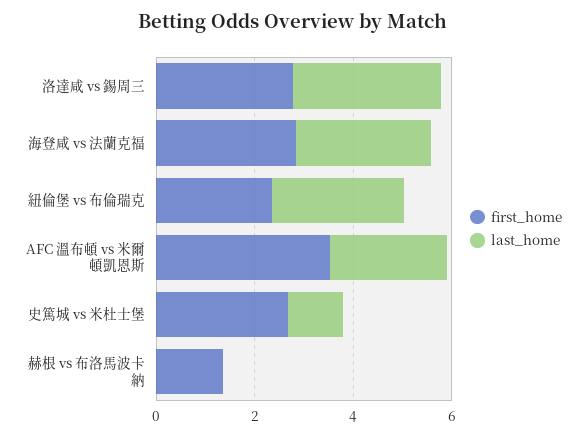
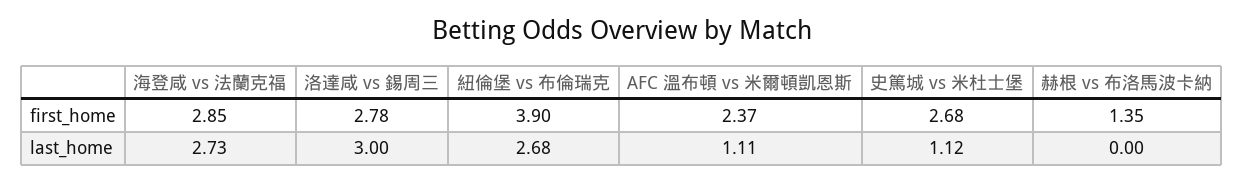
  {
    "first_home": {
      "洛達咸 vs 錫周三": 2.78,
      "海登咸 vs 法蘭克福": 2.85,
-     "紐倫堡 vs 布倫瑞克": 2.5,
+     "紐倫堡 vs 布倫瑞克": 3.9,
-     "AFC 溫布頓 vs 米爾頓凱恩斯": 3.5,
+     "AFC 溫布頓 vs 米爾頓凱恩斯": 2.37,
      "史篤城 vs 米杜士堡": 2.68,
      "赫根 vs 布洛馬波卡納": 1.35
    },
    "last_home": {
      "洛達咸 vs 錫周三": 3,
      "海登咸 vs 法蘭克福": 2.73,
      "紐倫堡 vs 布倫瑞克": 2.68,
-     "AFC 溫布頓 vs 米爾頓凱恩斯": 2.5,
+     "AFC 溫布頓 vs 米爾頓凱恩斯": 1.11,
      "史篤城 vs 米杜士堡": 1.12,
      "赫根 vs 布洛馬波卡納": 0
    }
  }

